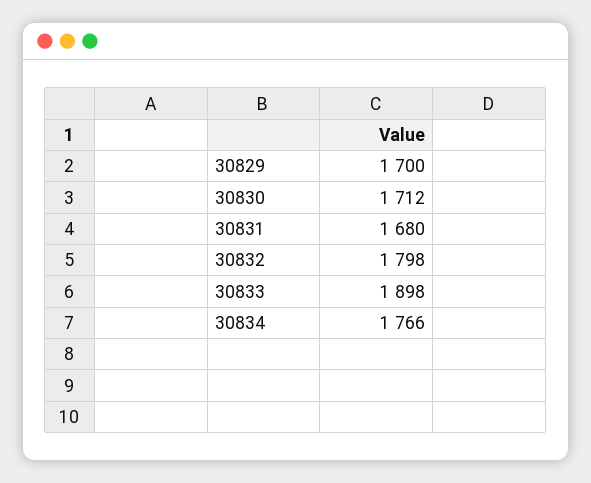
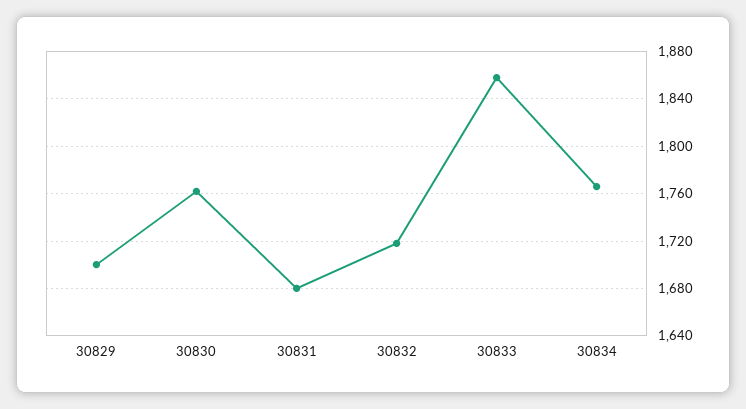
  {
    "30829": 1700,
-   "30830": 1712,
+   "30830": 1760,
    "30831": 1680,
-   "30832": 1798,
+   "30832": 1720,
-   "30833": 1898,
+   "30833": 1860,
    "30834": 1766
  }

